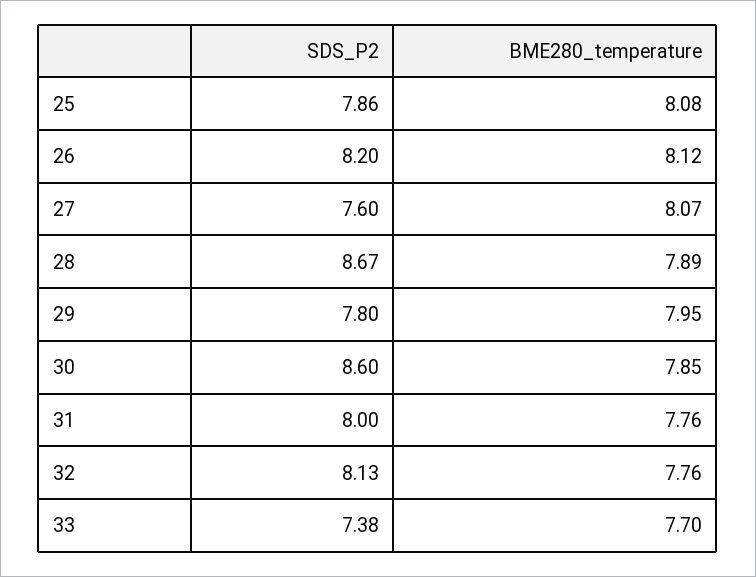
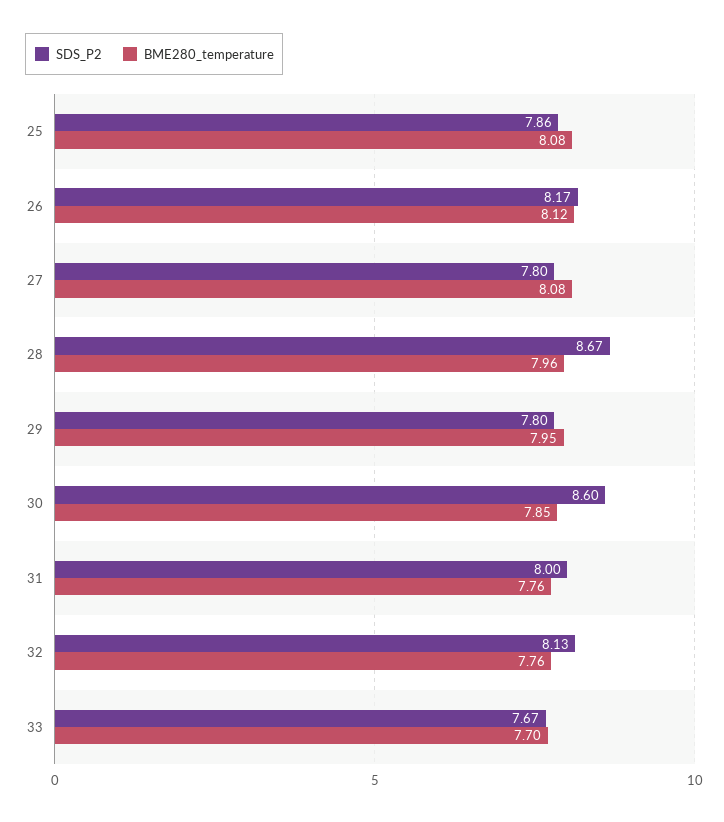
  {
    "SDS_P2": {
      "25": 7.86,
-     "26": 8.2,
+     "26": 8.17,
-     "27": 7.6,
+     "27": 7.8,
      "28": 8.67,
      "29": 7.8,
      "30": 8.6,
      "31": 8,
      "32": 8.13,
-     "33": 7.38
+     "33": 7.67
    },
    "BME280_temperature": {
      "25": 8.08,
      "26": 8.12,
-     "27": 8.07,
+     "27": 8.08,
-     "28": 7.89,
+     "28": 7.96,
      "29": 7.95,
      "30": 7.85,
      "31": 7.76,
      "32": 7.76,
      "33": 7.7
    }
  }

